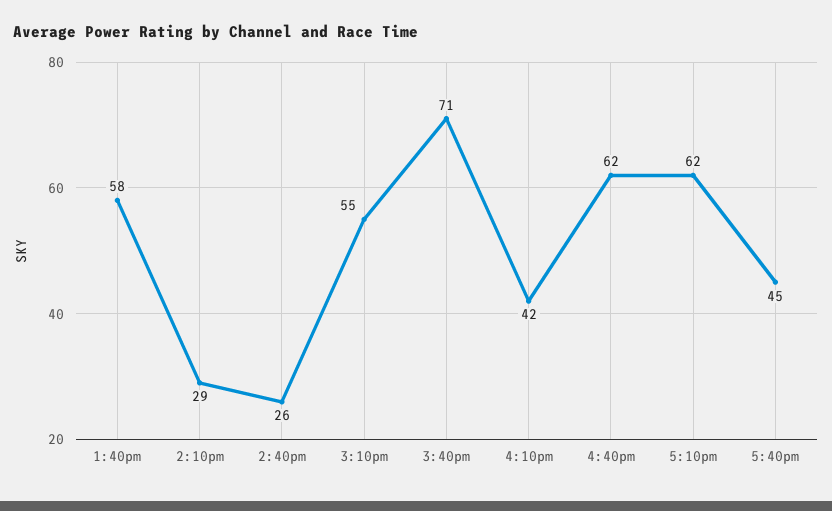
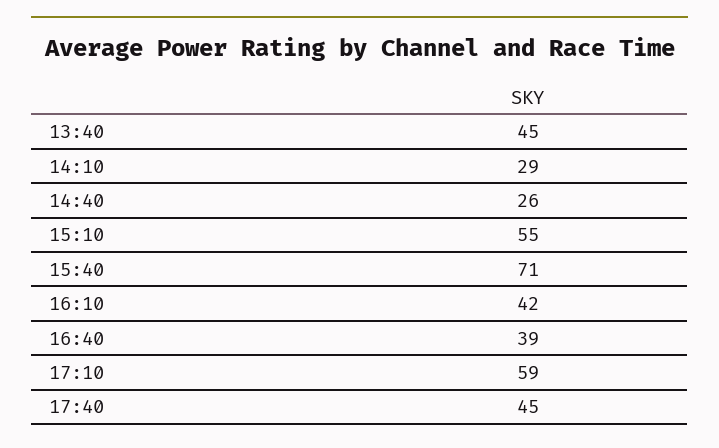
  {
-   "1:40pm": 58,
+   "1:40pm": 45,
    "2:10pm": 29,
    "2:40pm": 26,
    "3:10pm": 55,
    "3:40pm": 71,
    "4:10pm": 42,
-   "4:40pm": 62,
+   "4:40pm": 39,
-   "5:10pm": 62,
+   "5:10pm": 59,
    "5:40pm": 45
  }

